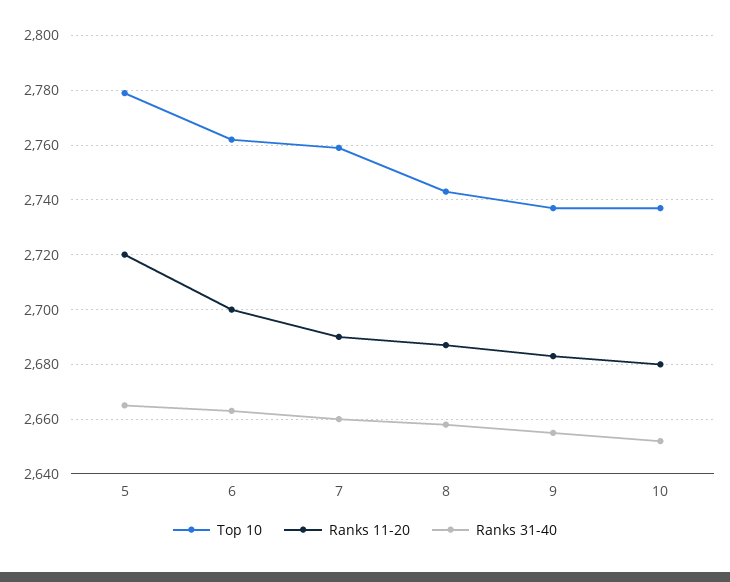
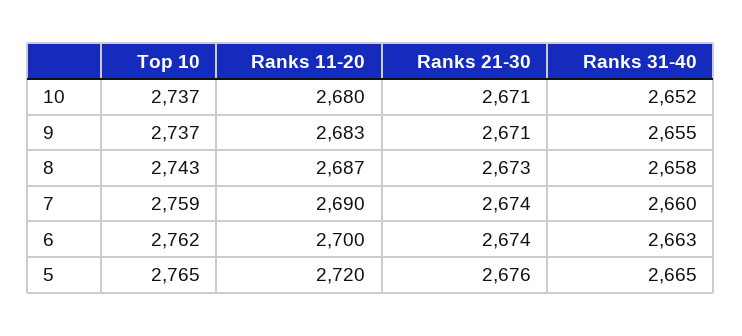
  {
    "Top 10": {
-     "5": 2780,
+     "5": 2765,
      "6": 2762,
      "7": 2759,
      "8": 2743,
      "9": 2737,
      "10": 2737
    },
    "Ranks 11-20": {
      "5": 2720,
      "6": 2700,
      "7": 2690,
      "8": 2687,
      "9": 2683,
      "10": 2680
    },
    "Ranks 31-40": {
      "5": 2665,
      "6": 2663,
      "7": 2660,
      "8": 2658,
      "9": 2655,
      "10": 2652
-   }
+   },
+   "Ranks 21-30": {
+     "10": 2671,
+     "9": 2671,
+     "8": 2673,
+     "7": 2674,
+     "6": 2674,
+     "5": 2676
+   }
  }

